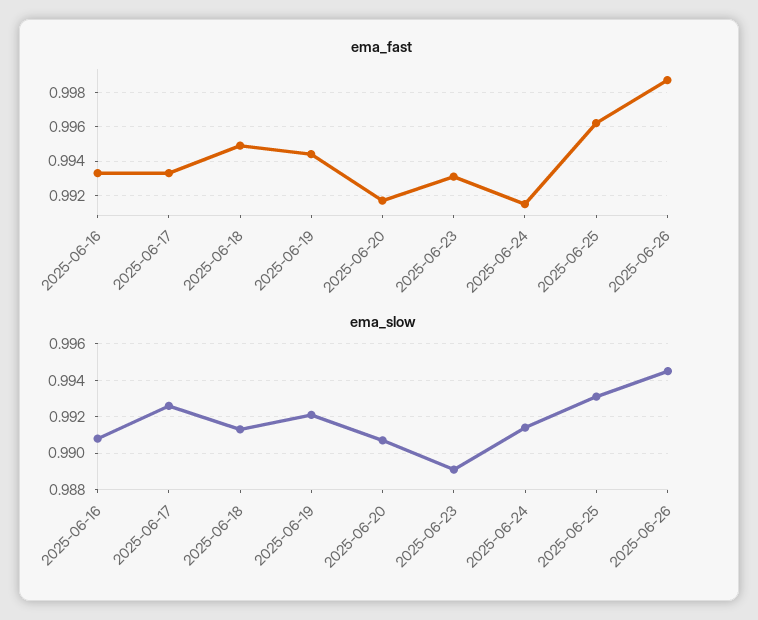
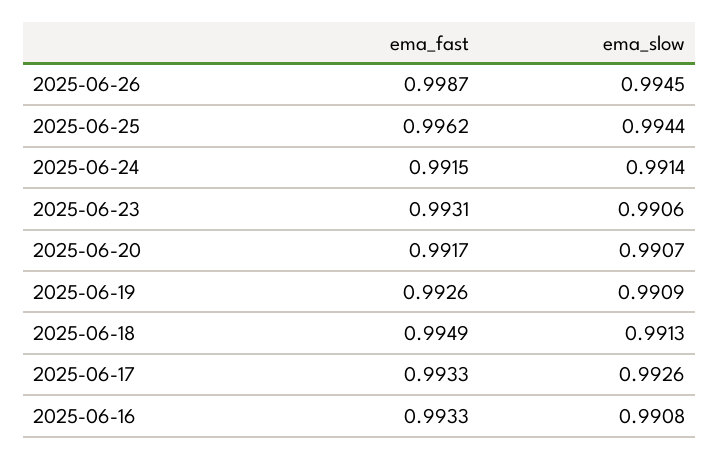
  {
    "ema_fast": {
      "2025-06-16": 0.9933,
      "2025-06-17": 0.9933,
      "2025-06-18": 0.9949,
-     "2025-06-19": 0.9945,
+     "2025-06-19": 0.9926,
      "2025-06-20": 0.9917,
      "2025-06-23": 0.9931,
      "2025-06-24": 0.9915,
      "2025-06-25": 0.9962,
      "2025-06-26": 0.9987
    },
    "ema_slow": {
      "2025-06-16": 0.9908,
      "2025-06-17": 0.9926,
      "2025-06-18": 0.9913,
-     "2025-06-19": 0.992,
+     "2025-06-19": 0.9909,
      "2025-06-20": 0.9907,
-     "2025-06-23": 0.989,
+     "2025-06-23": 0.9906,
      "2025-06-24": 0.9914,
-     "2025-06-25": 0.993,
+     "2025-06-25": 0.9944,
      "2025-06-26": 0.9945
    }
  }

